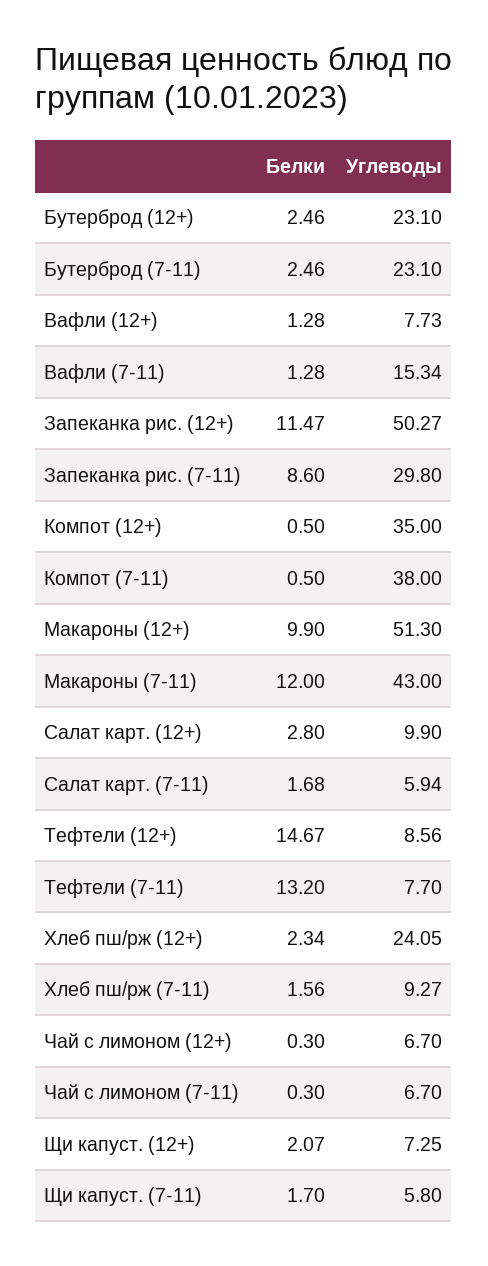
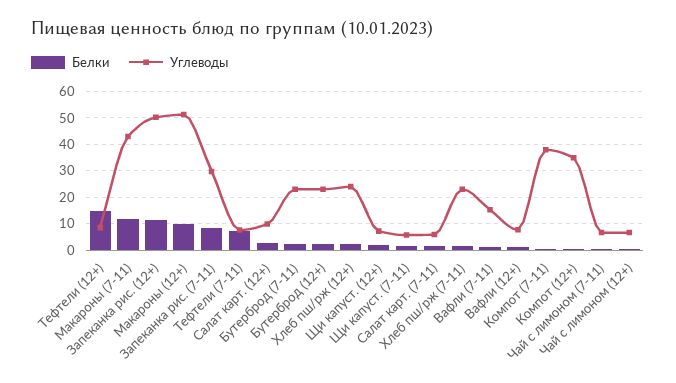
  {
    "Белки": {
      "Бутерброд (12+)": 2.46,
      "Бутерброд (7-11)": 2.46,
      "Вафли (12+)": 1.28,
      "Вафли (7-11)": 1.28,
      "Запеканка рис. (12+)": 11.47,
      "Запеканка рис. (7-11)": 8.6,
      "Компот (12+)": 0.5,
      "Компот (7-11)": 0.5,
      "Макароны (12+)": 9.9,
      "Макароны (7-11)": 12,
      "Салат карт. (12+)": 2.8,
      "Салат карт. (7-11)": 1.68,
      "Тефтели (12+)": 14.67,
-     "Тефтели (7-11)": 13.2,
+     "Тефтели (7-11)": 7.5,
      "Хлеб пш/рж (12+)": 2.34,
      "Хлеб пш/рж (7-11)": 1.56,
      "Чай с лимоном (12+)": 0.3,
      "Чай с лимоном (7-11)": 0.3,
      "Щи капуст. (12+)": 2.07,
      "Щи капуст. (7-11)": 1.7
    },
    "Углеводы": {
      "Бутерброд (12+)": 23.1,
      "Бутерброд (7-11)": 23.1,
      "Вафли (12+)": 7.73,
      "Вафли (7-11)": 15.34,
      "Запеканка рис. (12+)": 50.27,
      "Запеканка рис. (7-11)": 29.8,
      "Компот (12+)": 35,
      "Компот (7-11)": 38,
      "Макароны (12+)": 51.3,
      "Макароны (7-11)": 43,
      "Салат карт. (12+)": 9.9,
      "Салат карт. (7-11)": 5.94,
      "Тефтели (12+)": 8.56,
      "Тефтели (7-11)": 7.7,
      "Хлеб пш/рж (12+)": 24.05,
-     "Хлеб пш/рж (7-11)": 9.27,
+     "Хлеб пш/рж (7-11)": 22.5,
      "Чай с лимоном (12+)": 6.7,
      "Чай с лимоном (7-11)": 6.7,
      "Щи капуст. (12+)": 7.25,
      "Щи капуст. (7-11)": 5.8
    }
  }

